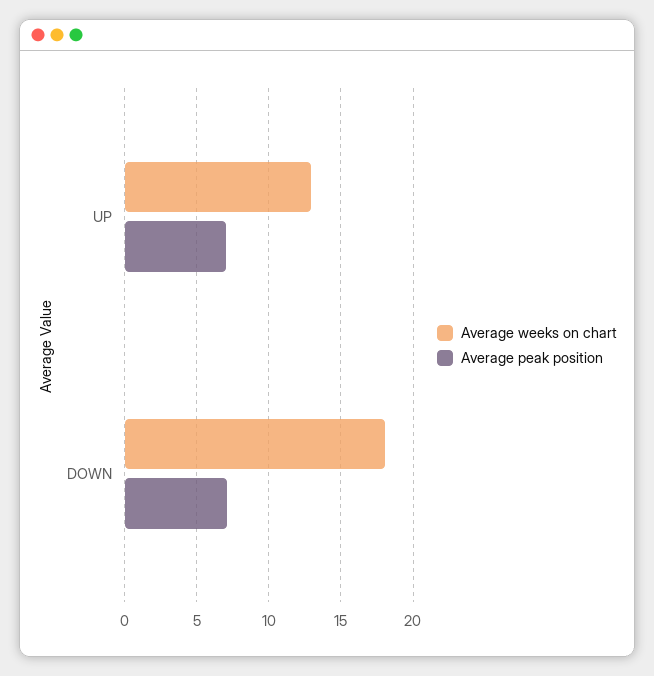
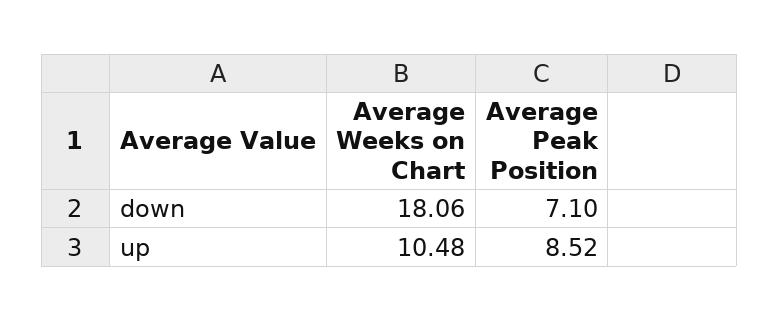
  {
    "Average weeks on chart": {
-     "UP": 13,
+     "UP": 10.48,
      "DOWN": 18.06
    },
    "Average peak position": {
-     "UP": 7,
+     "UP": 8.52,
      "DOWN": 7.1
    }
  }

